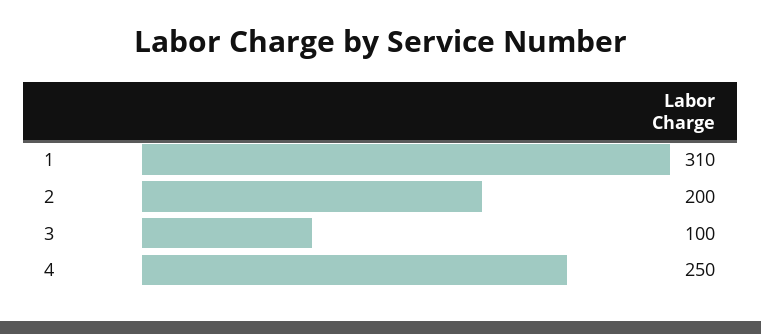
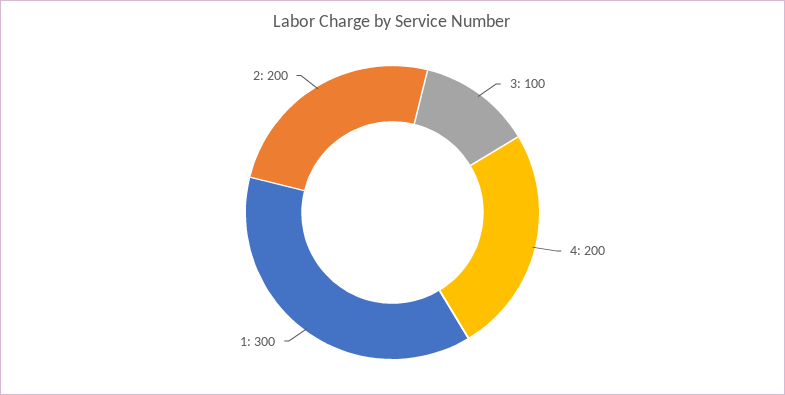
  {
-   "1": 310,
+   "1": 300,
    "2": 200,
    "3": 100,
-   "4": 250
+   "4": 200
  }

